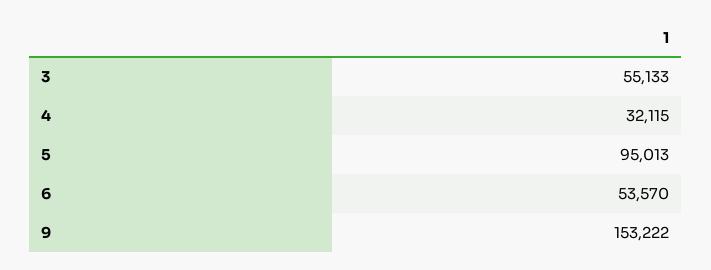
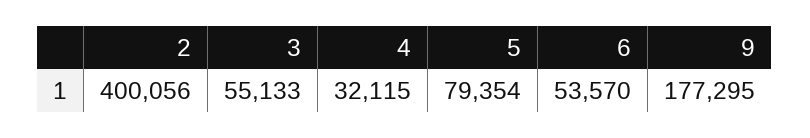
  {
    "3": 55133,
    "4": 32115,
-   "5": 95013,
+   "5": 79354,
    "6": 53570,
-   "9": 153222
+   "9": 177295,
+   "2": 400056
  }

